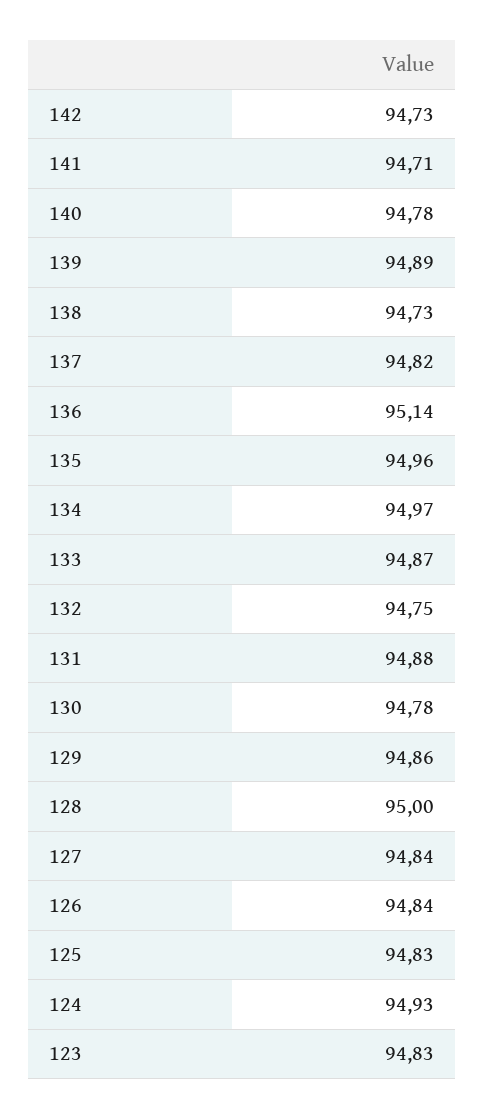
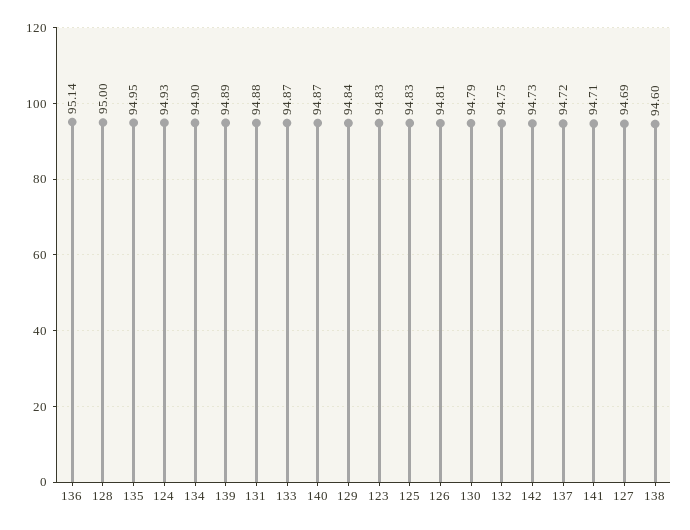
  {
    "142": 94.73,
    "141": 94.71,
-   "140": 94.78,
+   "140": 94.87,
    "139": 94.89,
-   "138": 94.73,
+   "138": 94.6,
-   "137": 94.82,
+   "137": 94.72,
    "136": 95.14,
-   "135": 94.96,
+   "135": 94.95,
-   "134": 94.97,
+   "134": 94.9,
    "133": 94.87,
    "132": 94.75,
    "131": 94.88,
-   "130": 94.78,
+   "130": 94.79,
-   "129": 94.86,
+   "129": 94.84,
    "128": 95,
-   "127": 94.84,
+   "127": 94.69,
-   "126": 94.84,
+   "126": 94.81,
    "125": 94.83,
    "124": 94.93,
    "123": 94.83
  }

